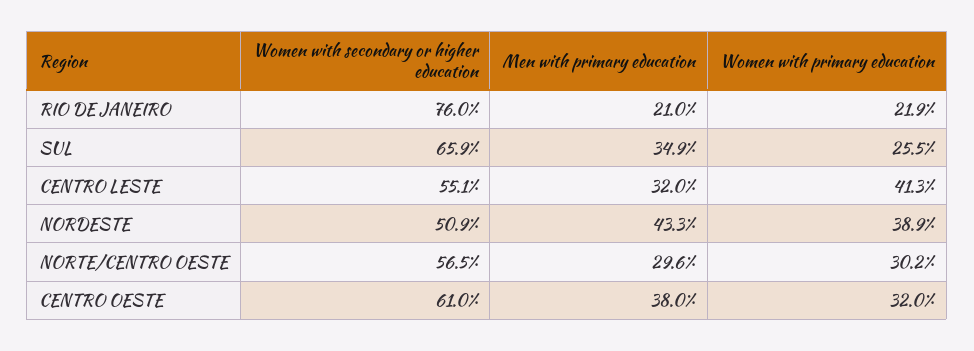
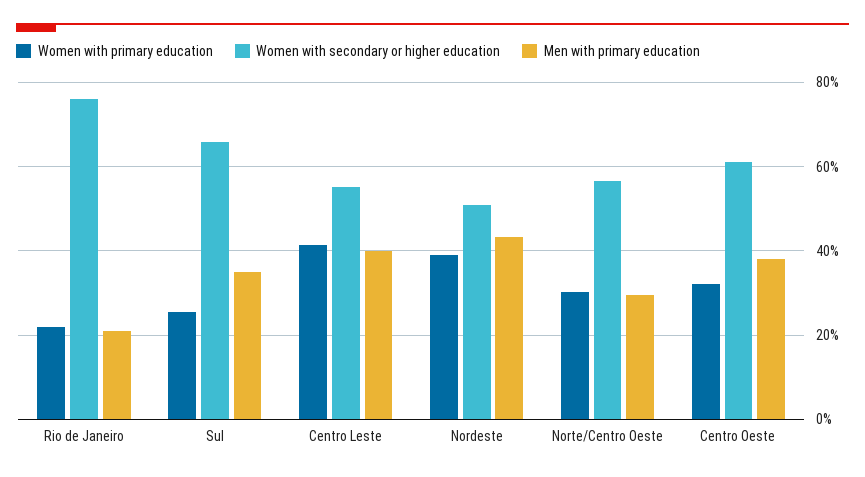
  {
    "Women with secondary or higher education": {
      "RIO DE JANEIRO": 76,
      "SUL": 65.9,
      "CENTRO LESTE": 55.1,
      "NORDESTE": 50.9,
      "NORTE/CENTRO OESTE": 56.5,
      "CENTRO OESTE": 61
    },
    "Men with primary education": {
      "RIO DE JANEIRO": 21,
      "SUL": 34.9,
-     "CENTRO LESTE": 32,
+     "CENTRO LESTE": 40,
      "NORDESTE": 43.3,
      "NORTE/CENTRO OESTE": 29.6,
      "CENTRO OESTE": 38
    },
    "Women with primary education": {
      "RIO DE JANEIRO": 21.9,
      "SUL": 25.5,
      "CENTRO LESTE": 41.3,
      "NORDESTE": 38.9,
      "NORTE/CENTRO OESTE": 30.2,
      "CENTRO OESTE": 32
    }
  }

